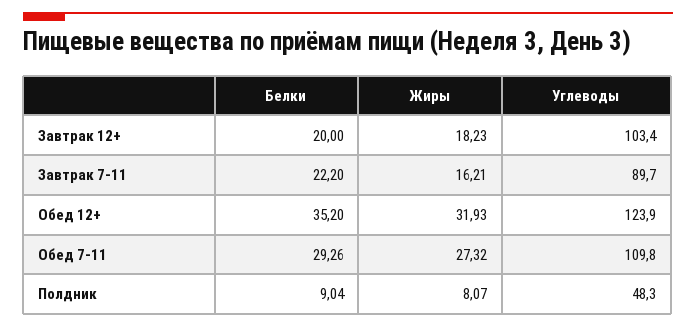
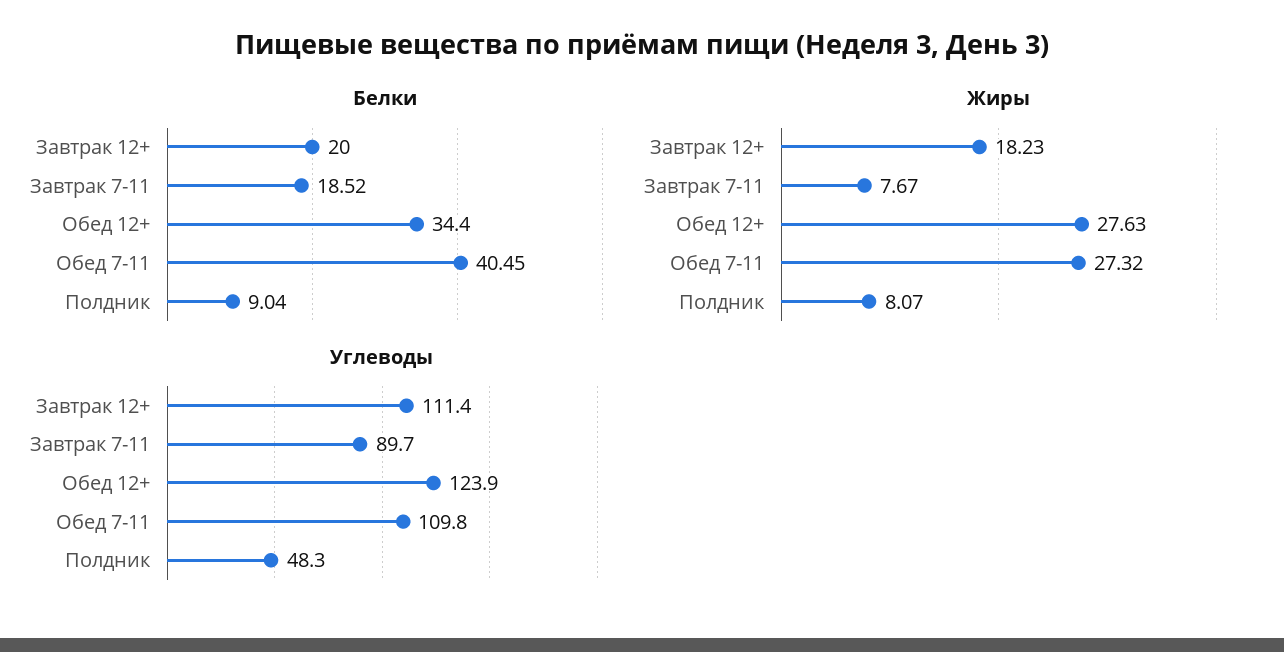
  {
    "Белки": {
      "Завтрак 12+": 20,
-     "Завтрак 7-11": 22.2,
+     "Завтрак 7-11": 18.52,
-     "Обед 12+": 35.2,
+     "Обед 12+": 34.4,
-     "Обед 7-11": 29.26,
+     "Обед 7-11": 40.45,
      "Полдник": 9.04
    },
    "Жиры": {
      "Завтрак 12+": 18.23,
-     "Завтрак 7-11": 16.21,
+     "Завтрак 7-11": 7.67,
-     "Обед 12+": 31.93,
+     "Обед 12+": 27.63,
      "Обед 7-11": 27.32,
      "Полдник": 8.07
    },
    "Углеводы": {
-     "Завтрак 12+": 103.4,
+     "Завтрак 12+": 111.4,
      "Завтрак 7-11": 89.7,
      "Обед 12+": 123.9,
      "Обед 7-11": 109.8,
      "Полдник": 48.3
    }
  }

